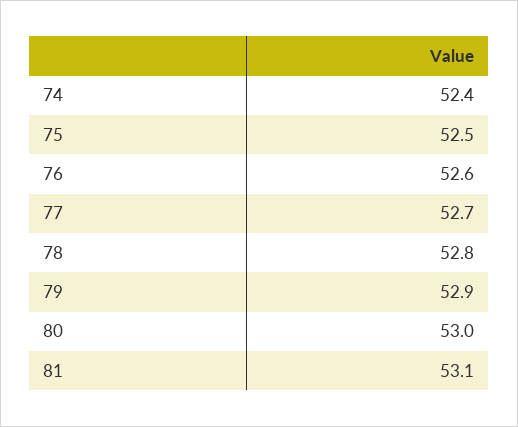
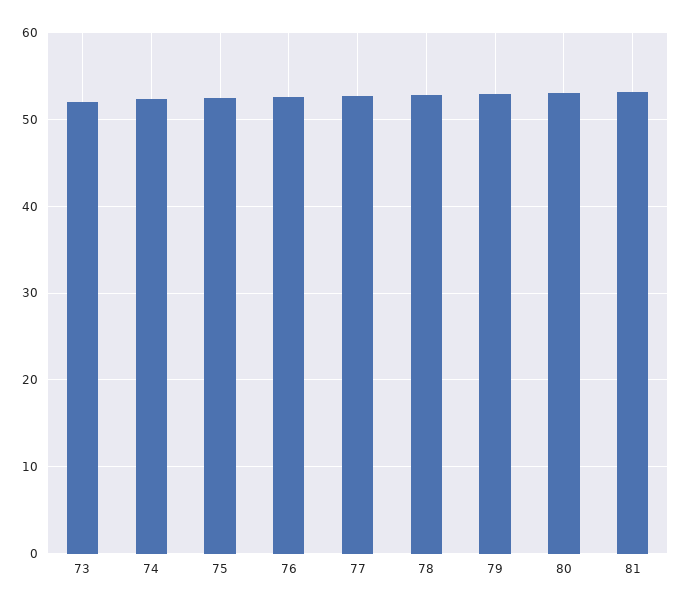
  {
    "74": 52.4,
    "75": 52.5,
    "76": 52.6,
    "77": 52.7,
    "78": 52.8,
    "79": 52.9,
    "80": 53,
-   "81": 53.1
+   "81": 53.1,
+   "73": 52
  }

